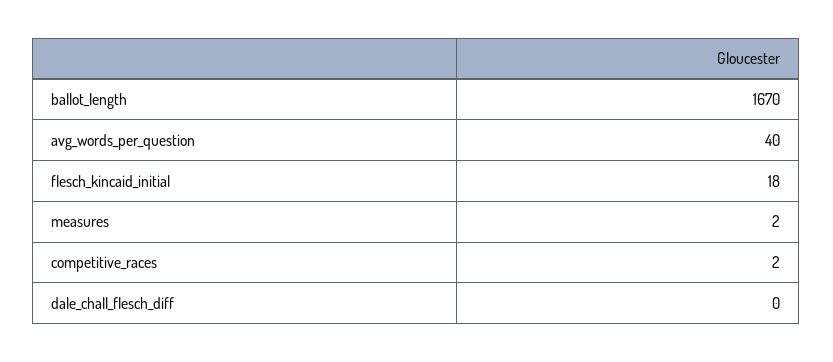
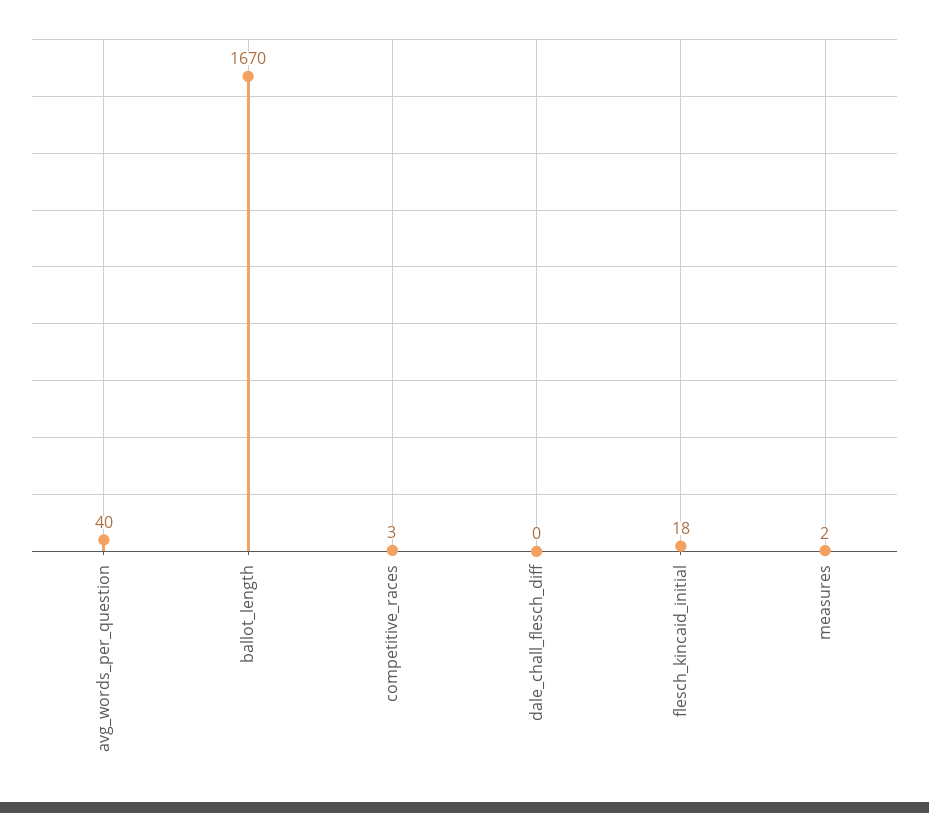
  {
    "ballot_length": 1670,
    "avg_words_per_question": 40,
    "flesch_kincaid_initial": 18,
    "measures": 2,
-   "competitive_races": 2,
+   "competitive_races": 3,
    "dale_chall_flesch_diff": 0
  }

